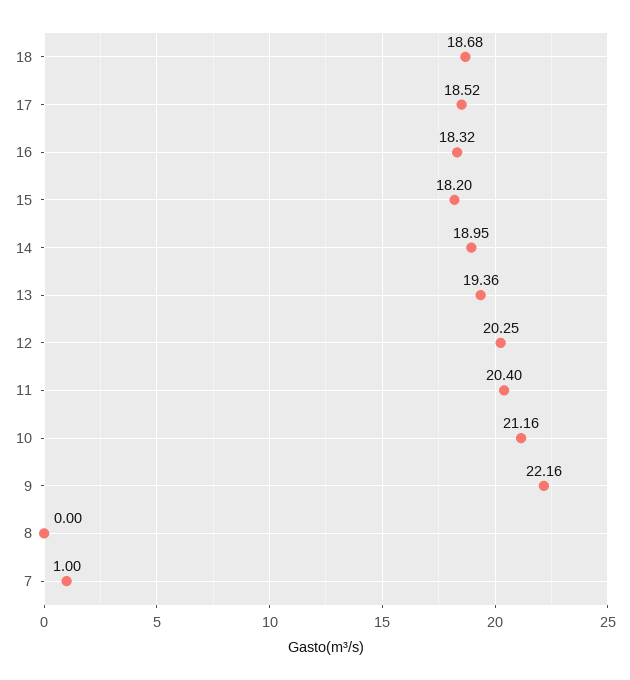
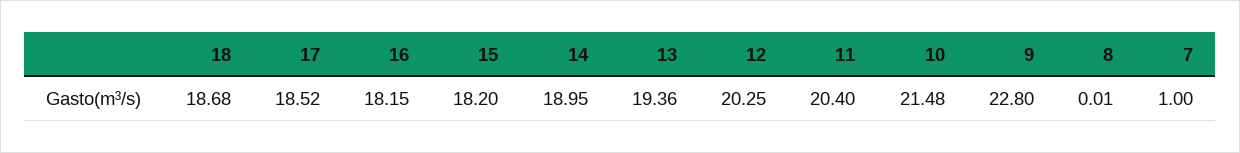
  {
    "18": 18.68,
    "17": 18.52,
-   "16": 18.32,
+   "16": 18.15,
    "15": 18.2,
    "14": 18.95,
    "13": 19.36,
    "12": 20.25,
    "11": 20.4,
-   "10": 21.16,
+   "10": 21.48,
-   "9": 22.16,
+   "9": 22.8,
-   "8": 0,
+   "8": 0.01,
    "7": 1
  }

